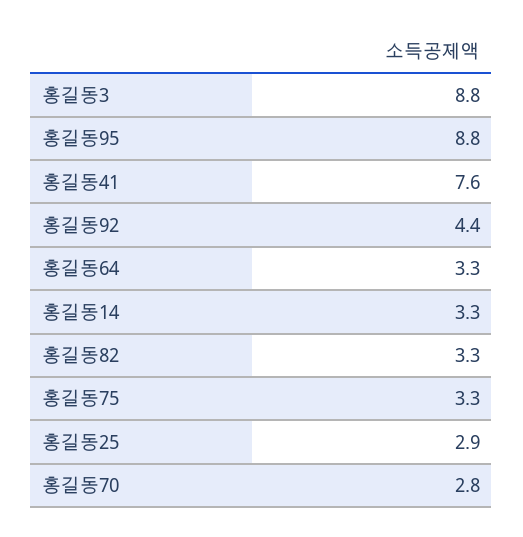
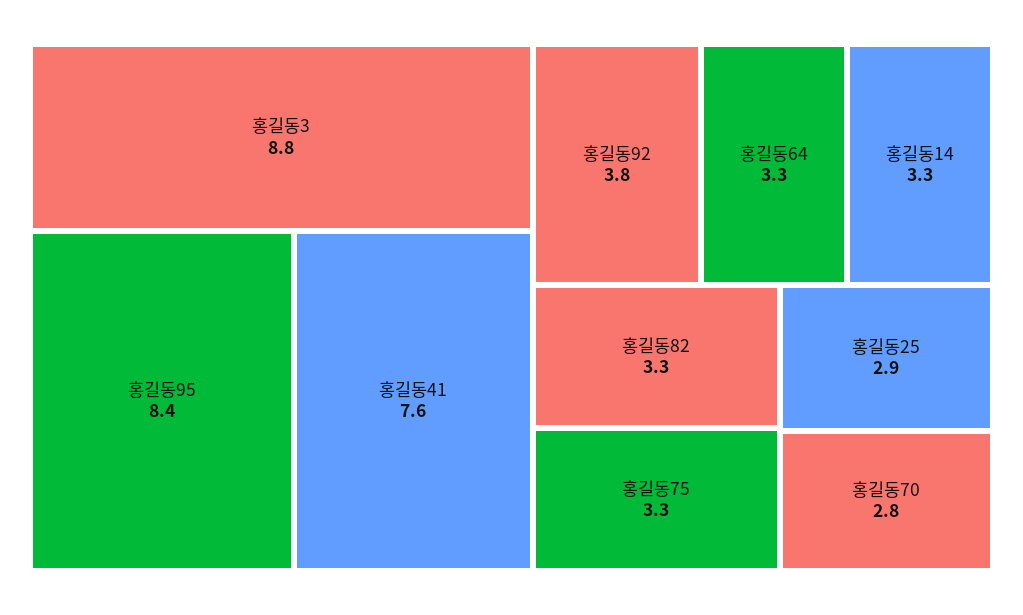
  {
    "홍길동3": 8.8,
-   "홍길동95": 8.8,
+   "홍길동95": 8.4,
    "홍길동41": 7.6,
-   "홍길동92": 4.4,
+   "홍길동92": 3.8,
    "홍길동64": 3.3,
    "홍길동14": 3.3,
    "홍길동82": 3.3,
    "홍길동75": 3.3,
    "홍길동25": 2.9,
    "홍길동70": 2.8
  }

